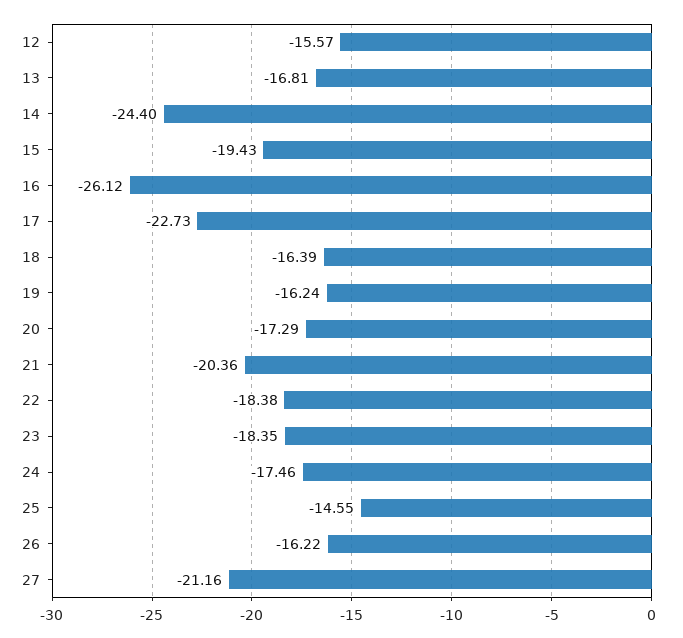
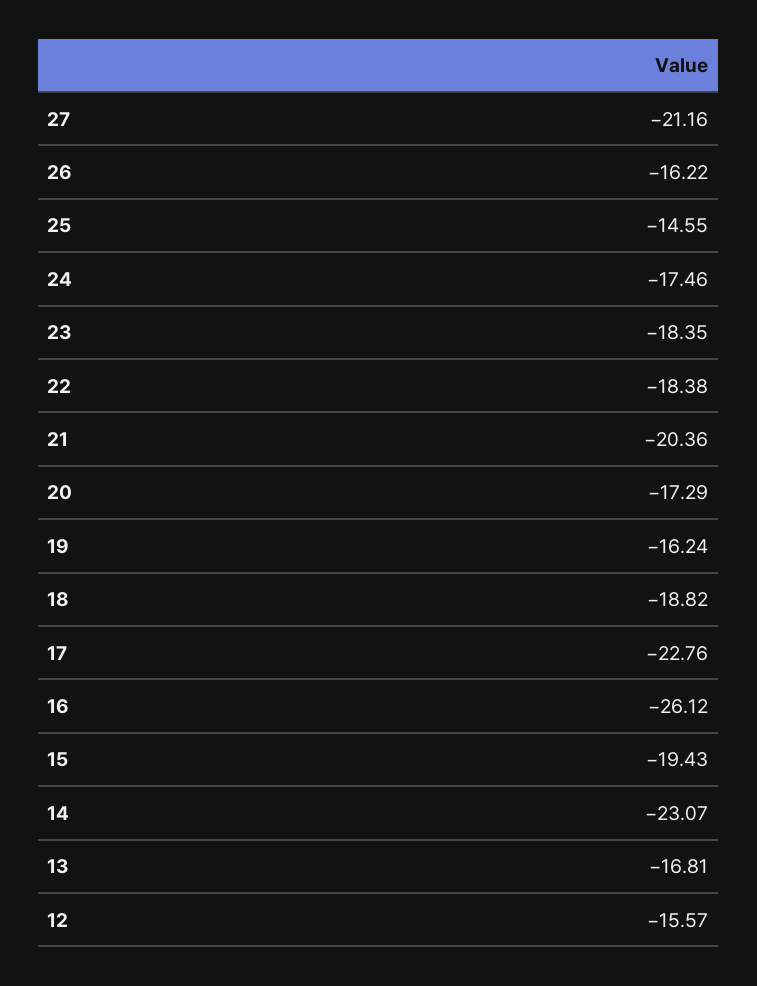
  {
    "12": -15.57,
    "13": -16.81,
-   "14": -24.4,
+   "14": -23.07,
    "15": -19.43,
    "16": -26.12,
-   "17": -22.73,
+   "17": -22.76,
-   "18": -16.39,
+   "18": -18.82,
    "19": -16.24,
    "20": -17.29,
    "21": -20.36,
    "22": -18.38,
    "23": -18.35,
    "24": -17.46,
    "25": -14.55,
    "26": -16.22,
    "27": -21.16
  }

